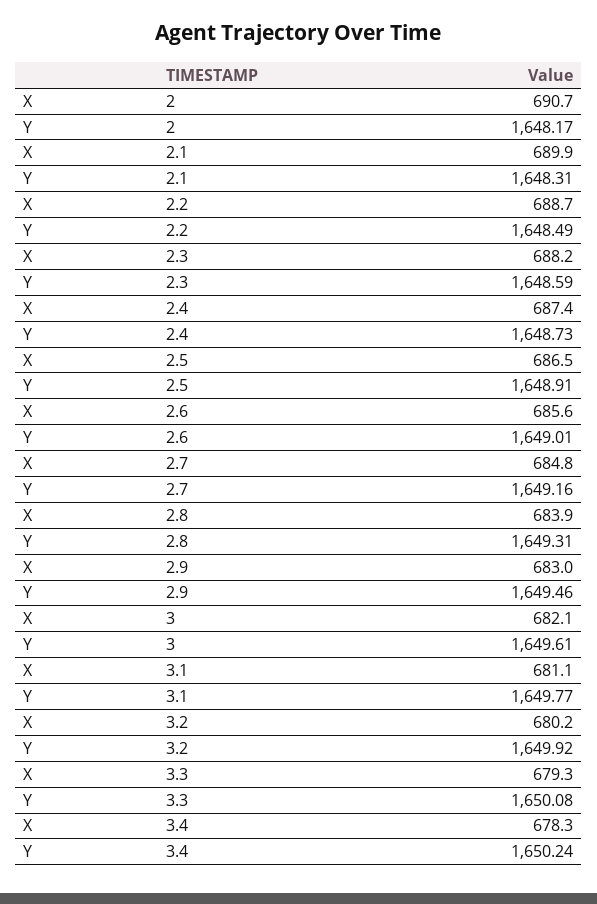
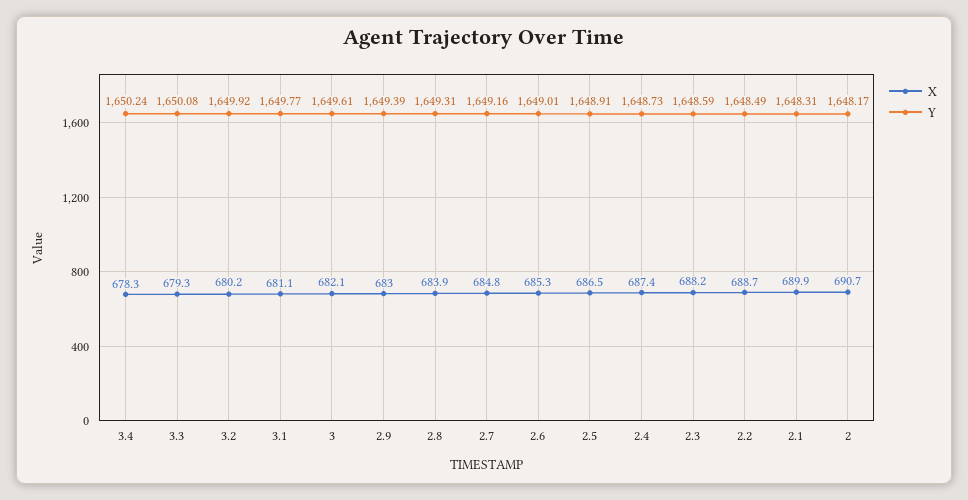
  {
    "X": {
      "2": 690.7,
      "2.1": 689.9,
      "2.2": 688.7,
      "2.3": 688.2,
      "2.4": 687.4,
      "2.5": 686.5,
-     "2.6": 685.6,
+     "2.6": 685.3,
      "2.7": 684.8,
      "2.8": 683.9,
      "2.9": 683,
      "3": 682.1,
      "3.1": 681.1,
      "3.2": 680.2,
      "3.3": 679.3,
      "3.4": 678.3
    },
    "Y": {
      "2": 1648.17,
      "2.1": 1648.31,
      "2.2": 1648.49,
      "2.3": 1648.59,
      "2.4": 1648.73,
      "2.5": 1648.91,
      "2.6": 1649.01,
      "2.7": 1649.16,
      "2.8": 1649.31,
-     "2.9": 1649.46,
+     "2.9": 1649.39,
      "3": 1649.61,
      "3.1": 1649.77,
      "3.2": 1649.92,
      "3.3": 1650.08,
      "3.4": 1650.24
    }
  }

